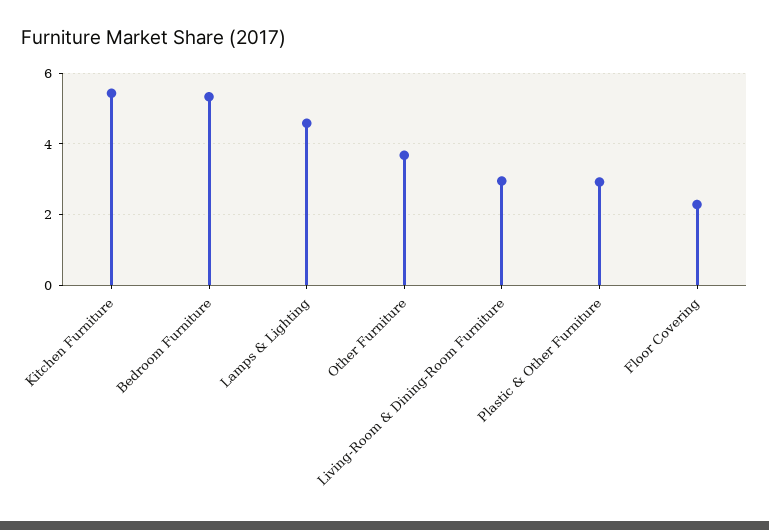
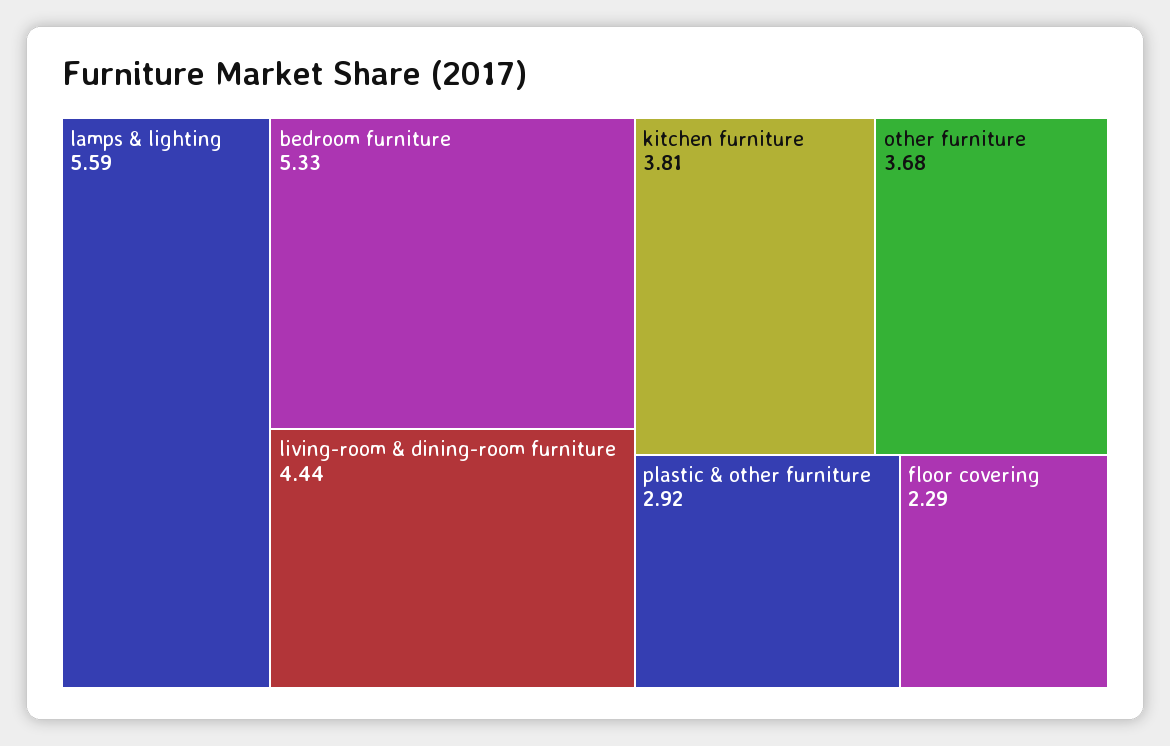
  {
-   "Kitchen Furniture": 5.4,
+   "Kitchen Furniture": 3.81,
    "Bedroom Furniture": 5.33,
-   "Lamps & Lighting": 4.6,
+   "Lamps & Lighting": 5.59,
    "Other Furniture": 3.68,
-   "Living-Room & Dining-Room Furniture": 3,
+   "Living-Room & Dining-Room Furniture": 4.44,
    "Plastic & Other Furniture": 2.92,
    "Floor Covering": 2.29
  }

